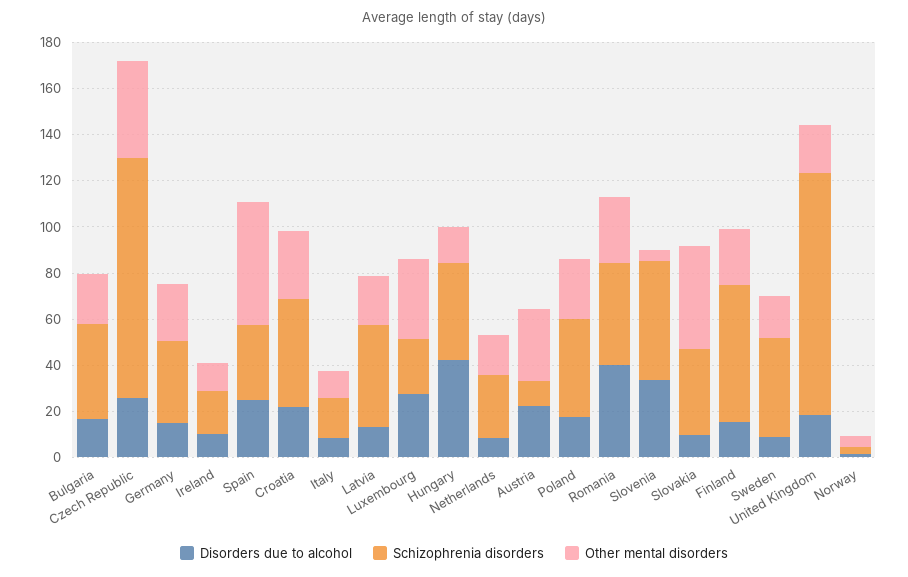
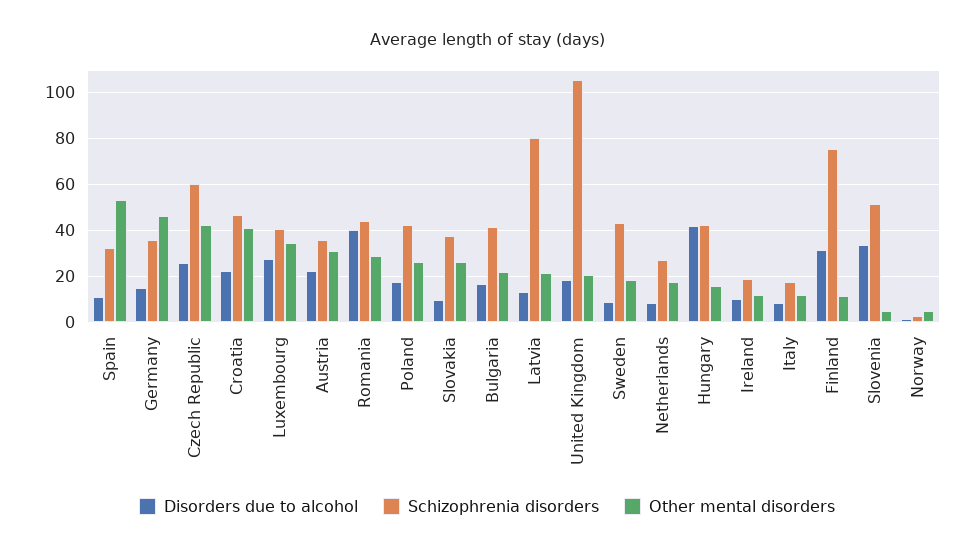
  {
    "Disorders due to alcohol": {
      "Bulgaria": 15,
      "Czech Republic": 25,
      "Germany": 15,
      "Ireland": 10,
-     "Spain": 25,
+     "Spain": 10,
      "Croatia": 20,
      "Italy": 10,
      "Latvia": 15,
      "Luxembourg": 30,
      "Hungary": 40,
      "Netherlands": 10,
      "Austria": 20,
      "Poland": 20,
      "Romania": 40,
      "Slovenia": 35,
      "Slovakia": 10,
-     "Finland": 15,
+     "Finland": 30,
      "Sweden": 10,
      "United Kingdom": 20,
      "Norway": 0
    },
    "Schizophrenia disorders": {
      "Bulgaria": 40,
-     "Czech Republic": 105,
+     "Czech Republic": 60,
      "Germany": 35,
      "Ireland": 20,
      "Spain": 30,
      "Croatia": 45,
      "Italy": 15,
-     "Latvia": 45,
+     "Latvia": 80,
-     "Luxembourg": 25,
+     "Luxembourg": 40,
      "Hungary": 40,
      "Netherlands": 25,
-     "Austria": 10,
+     "Austria": 35,
      "Poland": 40,
      "Romania": 45,
      "Slovenia": 50,
      "Slovakia": 40,
-     "Finland": 60,
+     "Finland": 75,
      "Sweden": 45,
      "United Kingdom": 105,
      "Norway": 5
    },
    "Other mental disorders": {
      "Bulgaria": 20,
      "Czech Republic": 40,
-     "Germany": 25,
+     "Germany": 45,
      "Ireland": 10,
      "Spain": 55,
-     "Croatia": 30,
+     "Croatia": 40,
      "Italy": 10,
      "Latvia": 20,
      "Luxembourg": 35,
      "Hungary": 15,
      "Netherlands": 20,
      "Austria": 30,
      "Poland": 25,
      "Romania": 30,
      "Slovenia": 5,
-     "Slovakia": 45,
+     "Slovakia": 25,
-     "Finland": 25,
+     "Finland": 10,
      "Sweden": 20,
      "United Kingdom": 20,
      "Norway": 5
    }
  }

